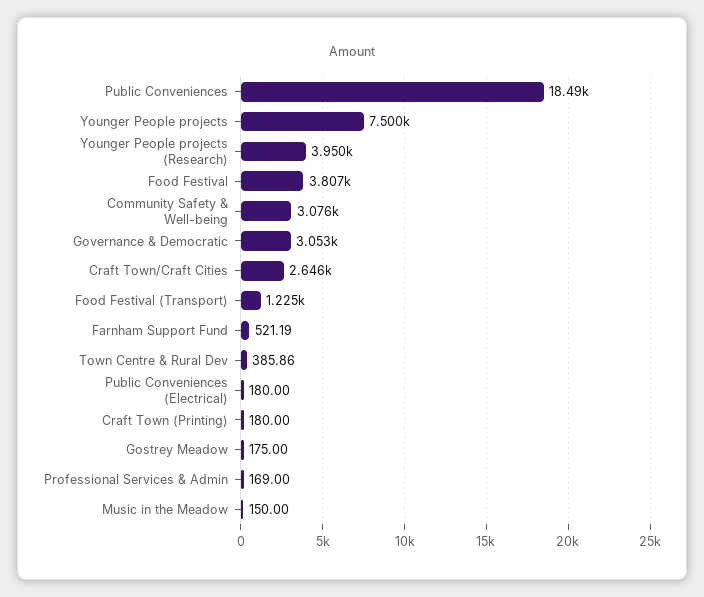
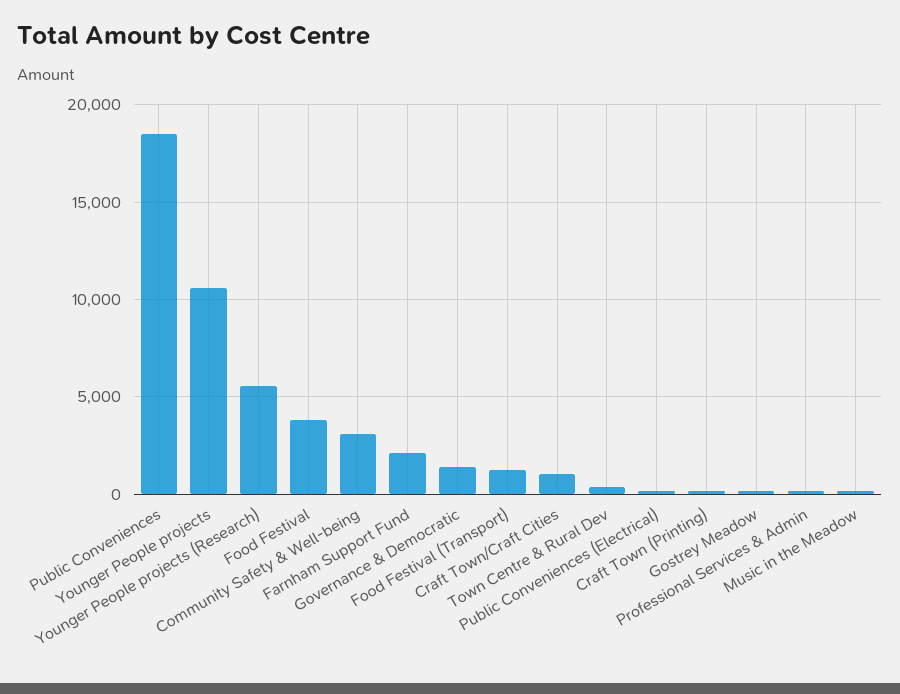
  {
    "Public Conveniences": 18490,
-   "Younger People projects": 7500,
+   "Younger People projects": 10500,
-   "Younger People projects (Research)": 3950,
+   "Younger People projects (Research)": 5500,
    "Food Festival": 3807,
    "Community Safety & Well-being": 3076,
-   "Governance & Democratic": 3053,
+   "Governance & Democratic": 1500,
-   "Craft Town/Craft Cities": 2646,
+   "Craft Town/Craft Cities": 1000,
    "Food Festival (Transport)": 1225,
-   "Farnham Support Fund": 521.19,
+   "Farnham Support Fund": 2000,
    "Town Centre & Rural Dev": 385.86,
    "Public Conveniences (Electrical)": 180,
    "Craft Town (Printing)": 180,
    "Gostrey Meadow": 175,
    "Professional Services & Admin": 169,
    "Music in the Meadow": 150
  }

